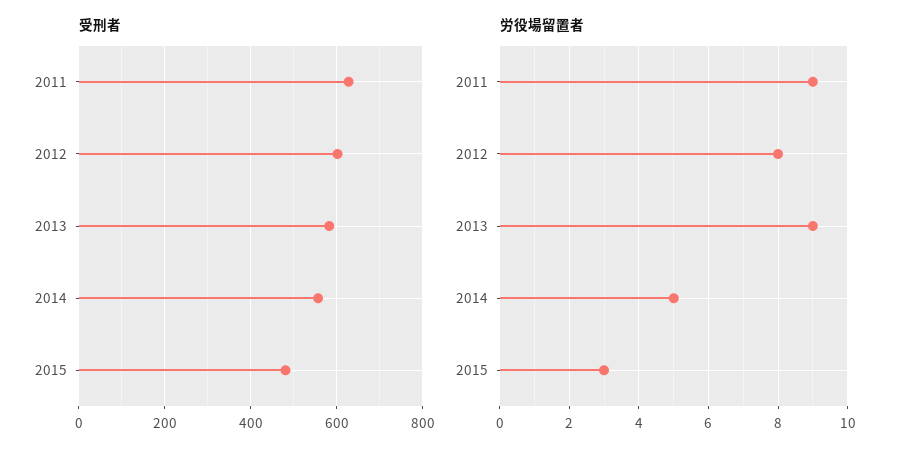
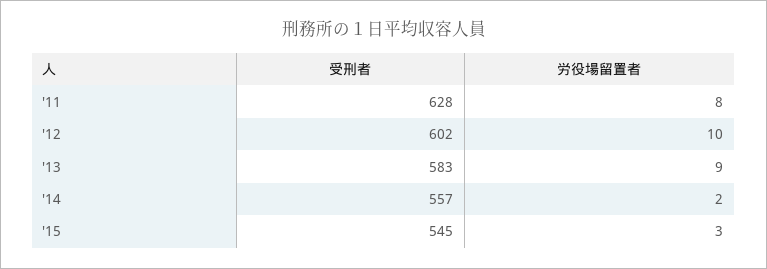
  {
    "受刑者": {
      "2011": 628,
      "2012": 602,
      "2013": 583,
      "2014": 557,
-     "2015": 480
+     "2015": 545
    },
    "労役場留置者": {
-     "2011": 9,
+     "2011": 8,
-     "2012": 8,
+     "2012": 10,
      "2013": 9,
-     "2014": 5,
+     "2014": 2,
      "2015": 3
    }
  }

